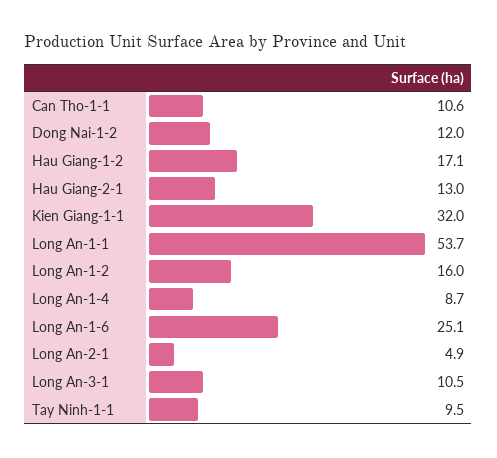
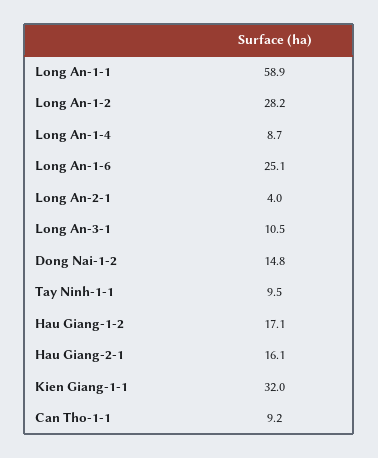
  {
-   "Can Tho-1-1": 10.6,
+   "Can Tho-1-1": 9.2,
-   "Dong Nai-1-2": 12,
+   "Dong Nai-1-2": 14.8,
    "Hau Giang-1-2": 17.1,
-   "Hau Giang-2-1": 13,
+   "Hau Giang-2-1": 16.1,
    "Kien Giang-1-1": 32,
-   "Long An-1-1": 53.7,
+   "Long An-1-1": 58.9,
-   "Long An-1-2": 16,
+   "Long An-1-2": 28.2,
    "Long An-1-4": 8.7,
    "Long An-1-6": 25.1,
-   "Long An-2-1": 4.9,
+   "Long An-2-1": 4,
    "Long An-3-1": 10.5,
    "Tay Ninh-1-1": 9.5
  }

